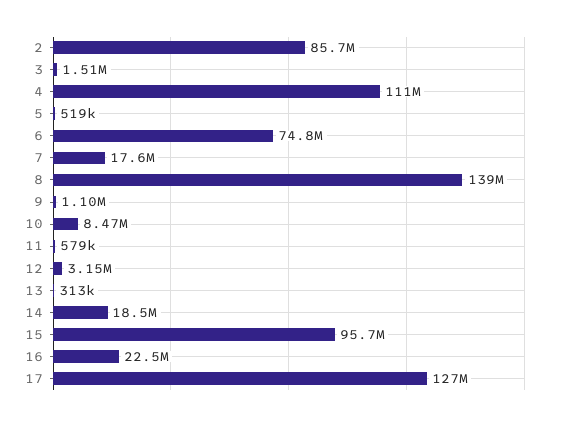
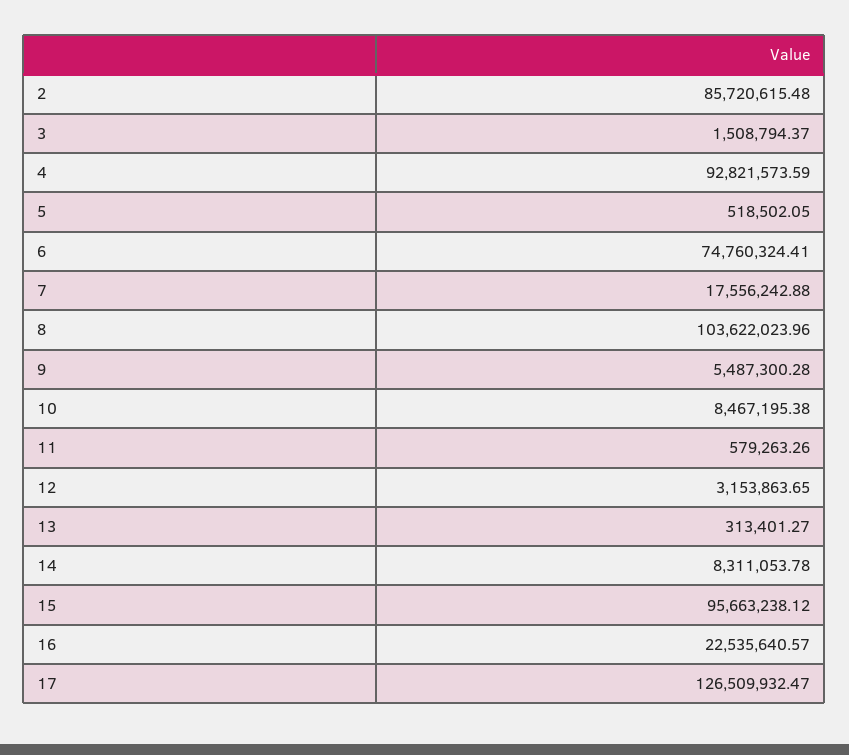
  {
    "2": 85720615.48,
    "3": 1508794.37,
-   "4": 111000000,
+   "4": 92821573.59,
    "5": 518502.05,
    "6": 74760324.41,
    "7": 17556242.88,
-   "8": 139000000,
+   "8": 103622023.96,
-   "9": 1100000,
+   "9": 5487300.28,
    "10": 8467195.38,
    "11": 579263.26,
    "12": 3153863.65,
    "13": 313401.27,
-   "14": 18500000,
+   "14": 8311053.78,
    "15": 95663238.12,
    "16": 22535640.57,
    "17": 126509932.47
  }

